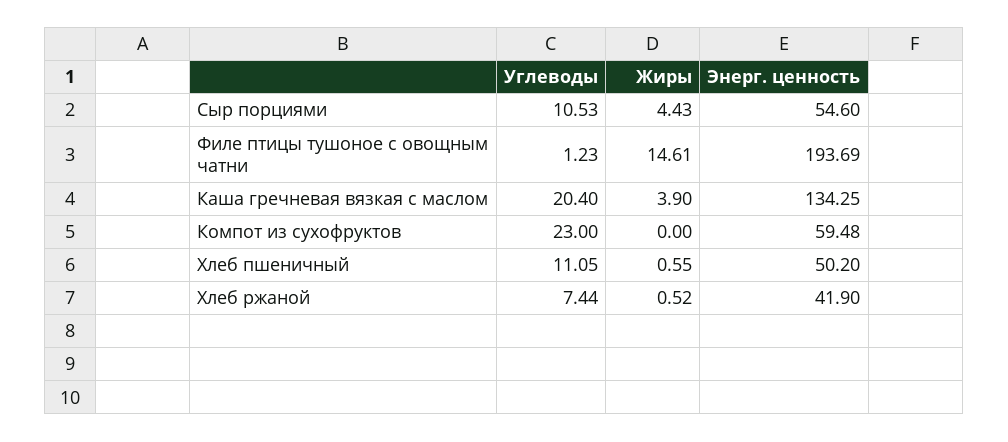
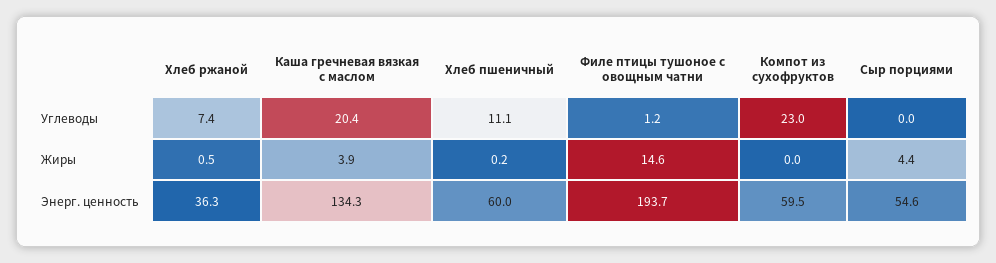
  {
    "Углеводы": {
-     "Сыр порциями": 10.53,
+     "Сыр порциями": 0,
      "Филе птицы тушоное с овощным чатни": 1.23,
      "Каша гречневая вязкая с маслом": 20.4,
      "Компот из сухофруктов": 23,
      "Хлеб пшеничный": 11.05,
      "Хлеб ржаной": 7.44
    },
    "Жиры": {
      "Сыр порциями": 4.43,
      "Филе птицы тушоное с овощным чатни": 14.61,
      "Каша гречневая вязкая с маслом": 3.9,
      "Компот из сухофруктов": 0,
-     "Хлеб пшеничный": 0.55,
+     "Хлеб пшеничный": 0.2,
      "Хлеб ржаной": 0.52
    },
    "Энерг. ценность": {
      "Сыр порциями": 54.6,
      "Филе птицы тушоное с овощным чатни": 193.69,
      "Каша гречневая вязкая с маслом": 134.25,
      "Компот из сухофруктов": 59.48,
-     "Хлеб пшеничный": 50.2,
+     "Хлеб пшеничный": 60,
-     "Хлеб ржаной": 41.9
+     "Хлеб ржаной": 36.3
    }
  }

